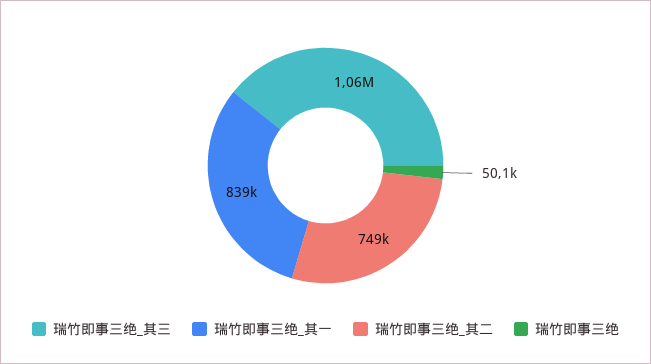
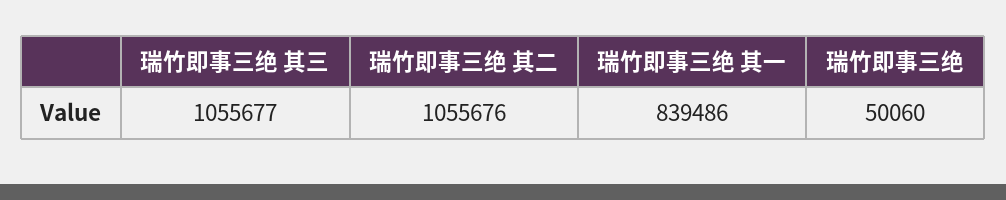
  {
    "瑞竹即事三绝_其三": 1055677,
    "瑞竹即事三绝_其一": 839486,
-   "瑞竹即事三绝_其二": 749000,
+   "瑞竹即事三绝_其二": 1055676,
    "瑞竹即事三绝": 50060
  }

